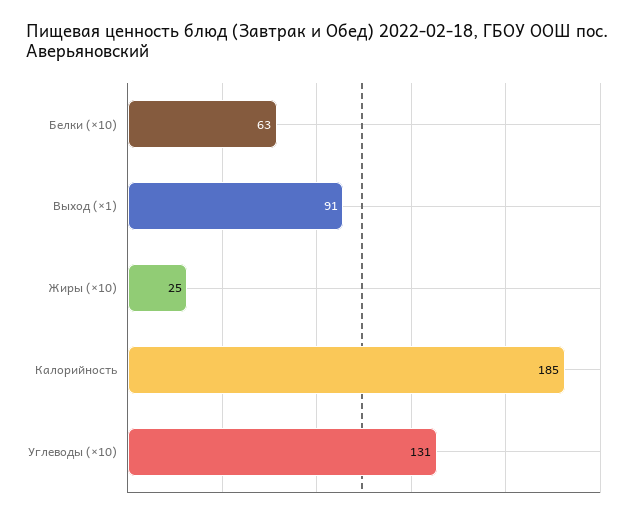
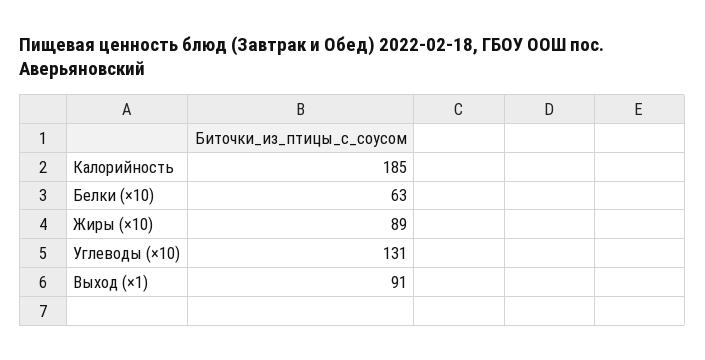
  {
    "Белки (×10)": 63,
    "Выход (×1)": 91,
-   "Жиры (×10)": 25,
+   "Жиры (×10)": 89,
    "Калорийность": 185,
    "Углеводы (×10)": 131
  }

